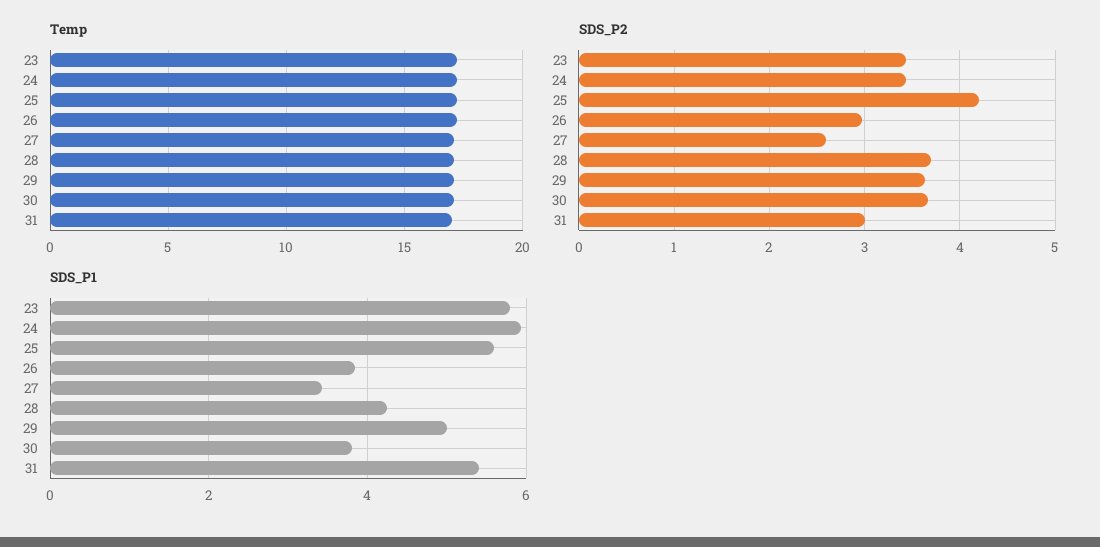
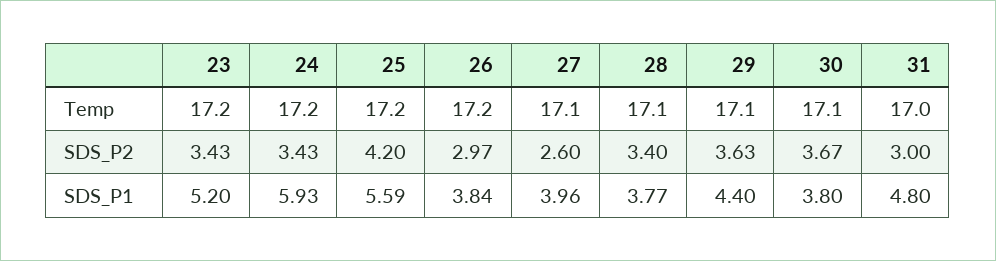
  {
    "Temp": {
      "23": 17.2,
      "24": 17.2,
      "25": 17.2,
      "26": 17.2,
      "27": 17.1,
      "28": 17.1,
      "29": 17.1,
      "30": 17.1,
      "31": 17
    },
    "SDS_P2": {
      "23": 3.43,
      "24": 3.43,
      "25": 4.2,
      "26": 2.97,
      "27": 2.6,
-     "28": 3.7,
+     "28": 3.4,
      "29": 3.63,
      "30": 3.67,
      "31": 3
    },
    "SDS_P1": {
-     "23": 5.8,
+     "23": 5.2,
      "24": 5.93,
      "25": 5.59,
      "26": 3.84,
-     "27": 3.4,
+     "27": 3.96,
-     "28": 4.2,
+     "28": 3.77,
-     "29": 5,
+     "29": 4.4,
      "30": 3.8,
-     "31": 5.4
+     "31": 4.8
    }
  }

